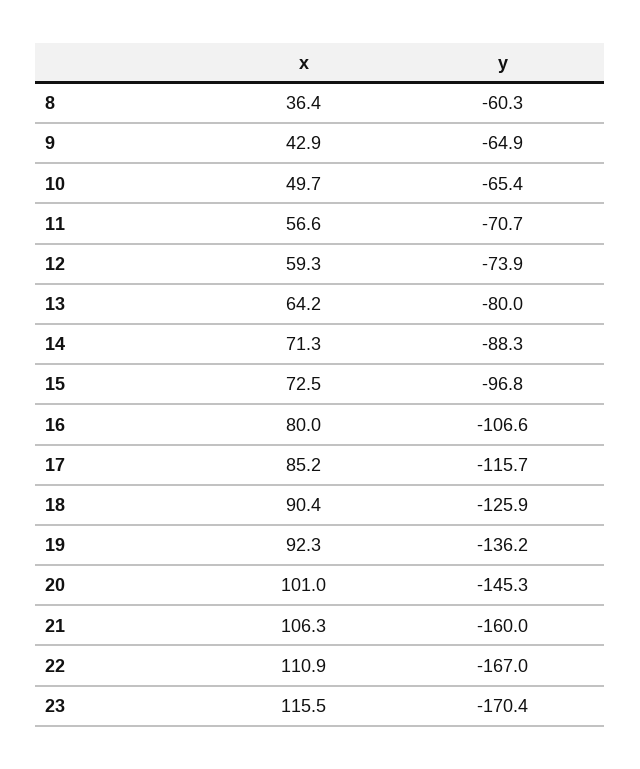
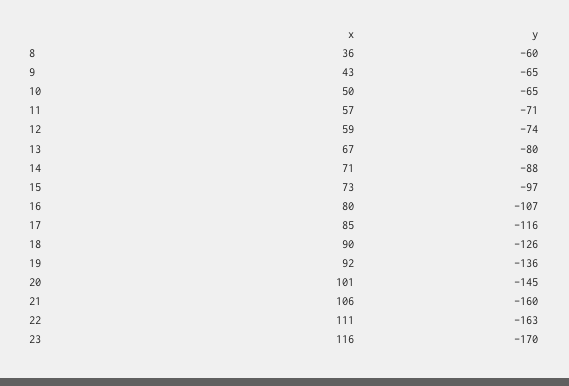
  {
    "x": {
      "8": 36.4,
      "9": 42.9,
      "10": 49.7,
      "11": 56.6,
      "12": 59.3,
-     "13": 64.2,
+     "13": 67,
      "14": 71.3,
      "15": 72.5,
      "16": 80,
      "17": 85.2,
      "18": 90.4,
      "19": 92.3,
      "20": 101,
      "21": 106.3,
      "22": 110.9,
      "23": 115.5
    },
    "y": {
      "8": -60.3,
      "9": -64.9,
      "10": -65.4,
      "11": -70.7,
      "12": -73.9,
      "13": -80,
      "14": -88.3,
      "15": -96.8,
      "16": -106.6,
      "17": -115.7,
      "18": -125.9,
      "19": -136.2,
      "20": -145.3,
      "21": -160,
-     "22": -167,
+     "22": -163,
      "23": -170.4
    }
  }

